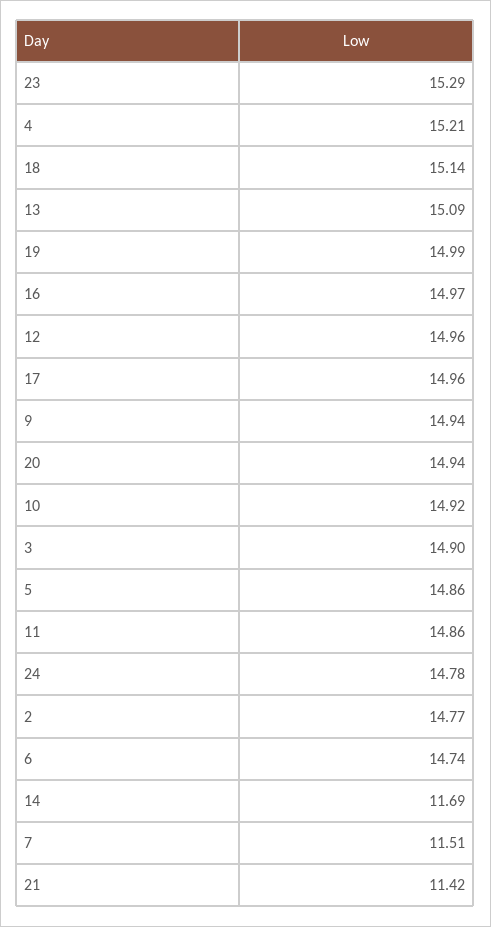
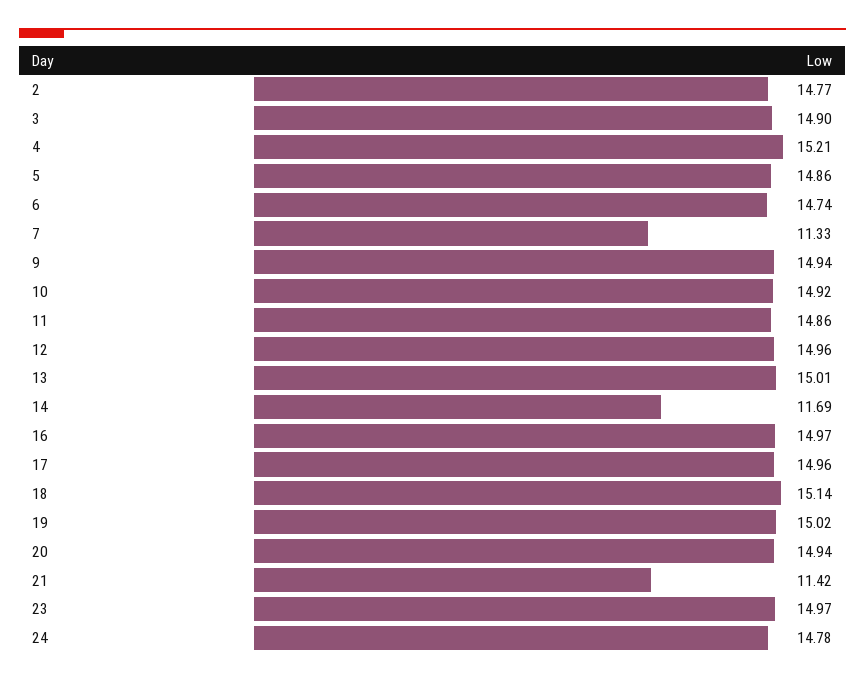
  {
-   "23": 15.29,
+   "23": 14.97,
    "4": 15.21,
    "18": 15.14,
-   "13": 15.09,
+   "13": 15.01,
-   "19": 14.99,
+   "19": 15.02,
    "16": 14.97,
    "12": 14.96,
    "17": 14.96,
    "9": 14.94,
    "20": 14.94,
    "10": 14.92,
    "3": 14.9,
    "5": 14.86,
    "11": 14.86,
    "24": 14.78,
    "2": 14.77,
    "6": 14.74,
    "14": 11.69,
-   "7": 11.51,
+   "7": 11.33,
    "21": 11.42
  }

